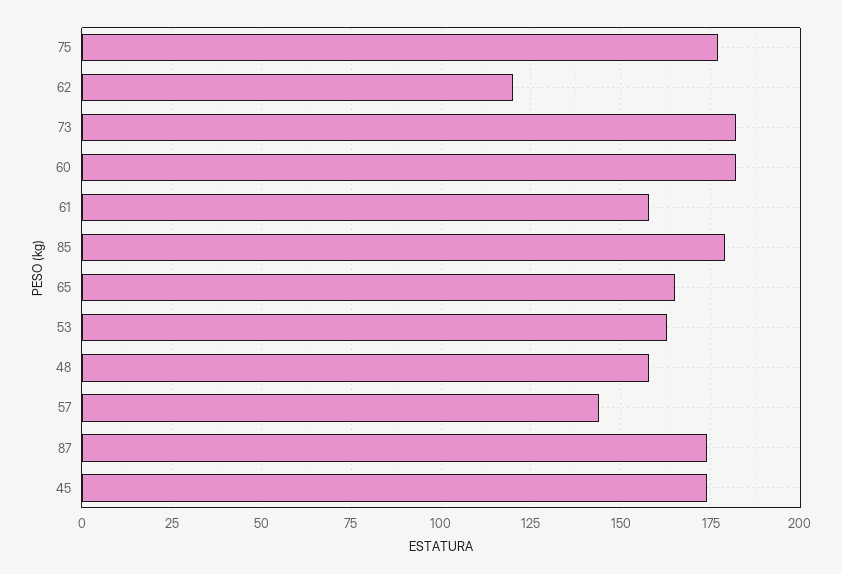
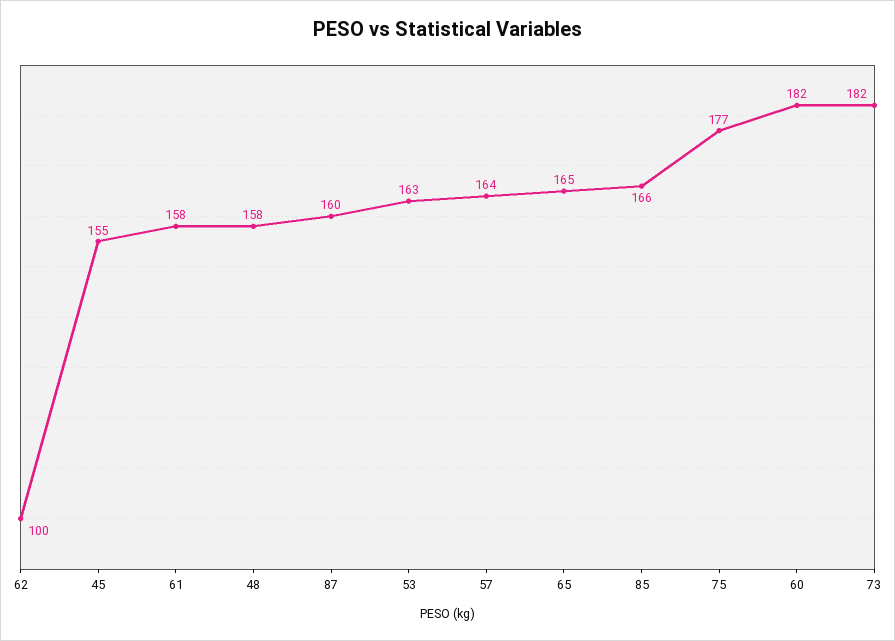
  {
    "75": 177,
-   "62": 120,
+   "62": 100,
    "73": 182,
    "60": 182,
    "61": 158,
-   "85": 180,
+   "85": 166,
    "65": 165,
    "53": 163,
    "48": 158,
-   "57": 145,
+   "57": 164,
-   "87": 175,
+   "87": 160,
-   "45": 175
+   "45": 155
  }

